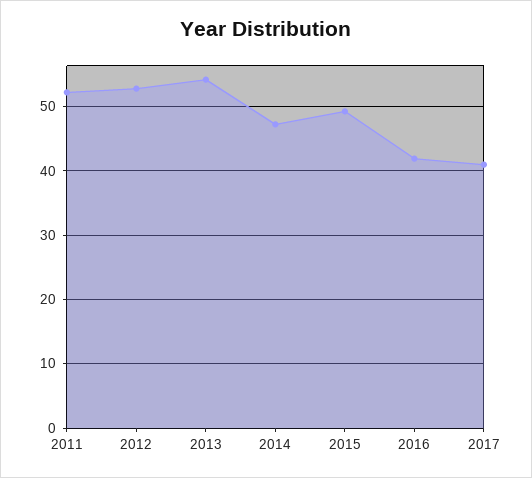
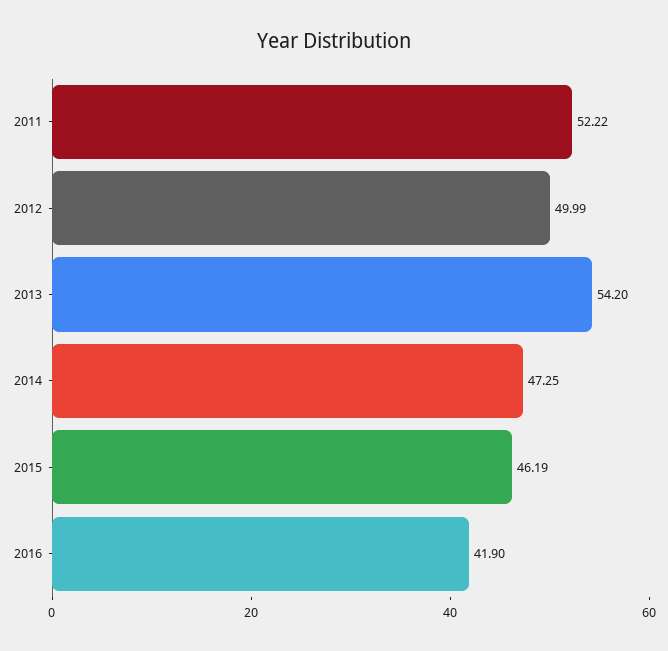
  {
    "2011": 52.22,
-   "2012": 53,
+   "2012": 49.99,
    "2013": 54.2,
    "2014": 47.25,
-   "2015": 49,
+   "2015": 46.19,
-   "2016": 41.9,
+   "2016": 41.9
-   "2017": 41
  }

